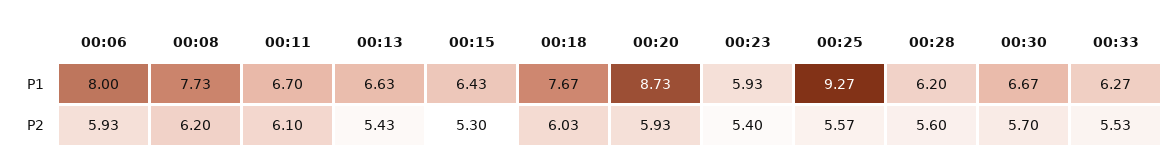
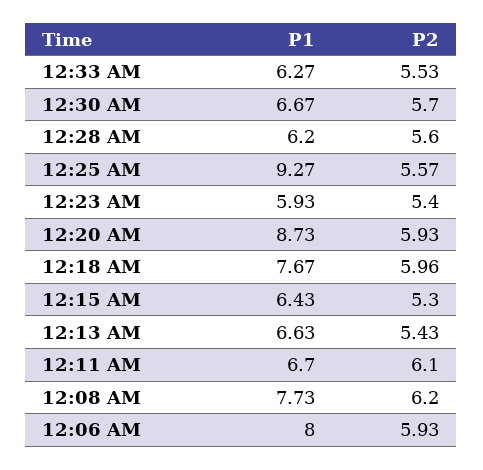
  {
    "00:06": {
      "P1": 8,
      "P2": 5.93
    },
    "00:08": {
      "P1": 7.73,
      "P2": 6.2
    },
    "00:11": {
      "P1": 6.7,
      "P2": 6.1
    },
    "00:13": {
      "P1": 6.63,
      "P2": 5.43
    },
    "00:15": {
      "P1": 6.43,
      "P2": 5.3
    },
    "00:18": {
      "P1": 7.67,
-     "P2": 6.03
+     "P2": 5.96
    },
    "00:20": {
      "P1": 8.73,
      "P2": 5.93
    },
    "00:23": {
      "P1": 5.93,
      "P2": 5.4
    },
    "00:25": {
      "P1": 9.27,
      "P2": 5.57
    },
    "00:28": {
      "P1": 6.2,
      "P2": 5.6
    },
    "00:30": {
      "P1": 6.67,
      "P2": 5.7
    },
    "00:33": {
      "P1": 6.27,
      "P2": 5.53
    }
  }

